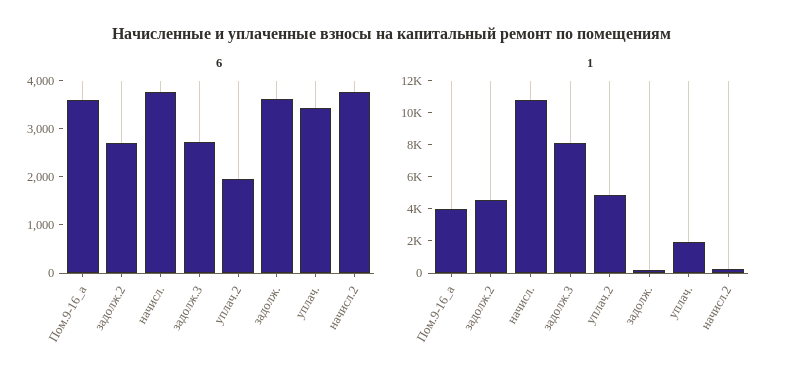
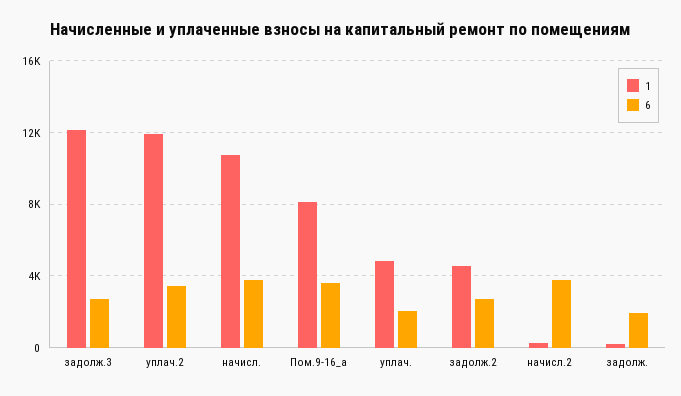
  {
    "6": {
      "Пом.9-16_a": 3600,
      "задолж.2": 2800,
      "начисл.": 3800,
      "задолж.3": 2800,
-     "уплач.2": 2000,
+     "уплач.2": 3500,
-     "задолж.": 3600,
+     "задолж.": 2000,
-     "уплач.": 3400,
+     "уплач.": 2000,
      "начисл.2": 3800
    },
    "1": {
-     "Пом.9-16_a": 4000,
+     "Пом.9-16_a": 8000,
      "задолж.2": 4500,
      "начисл.": 11000,
-     "задолж.3": 8000,
+     "задолж.3": 12000,
-     "уплач.2": 5000,
+     "уплач.2": 12000,
      "задолж.": 0,
-     "уплач.": 2000,
+     "уплач.": 5000,
      "начисл.2": 500
    }
  }

